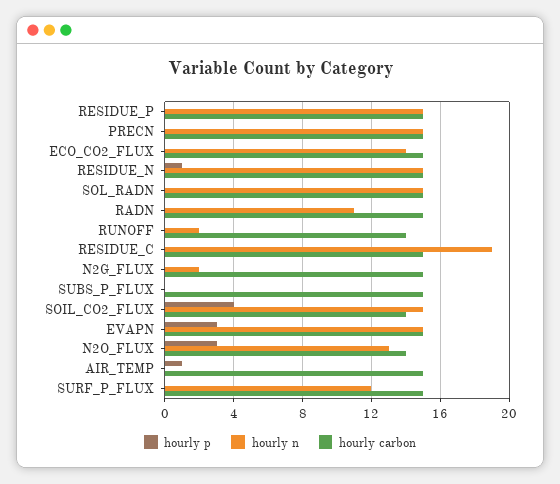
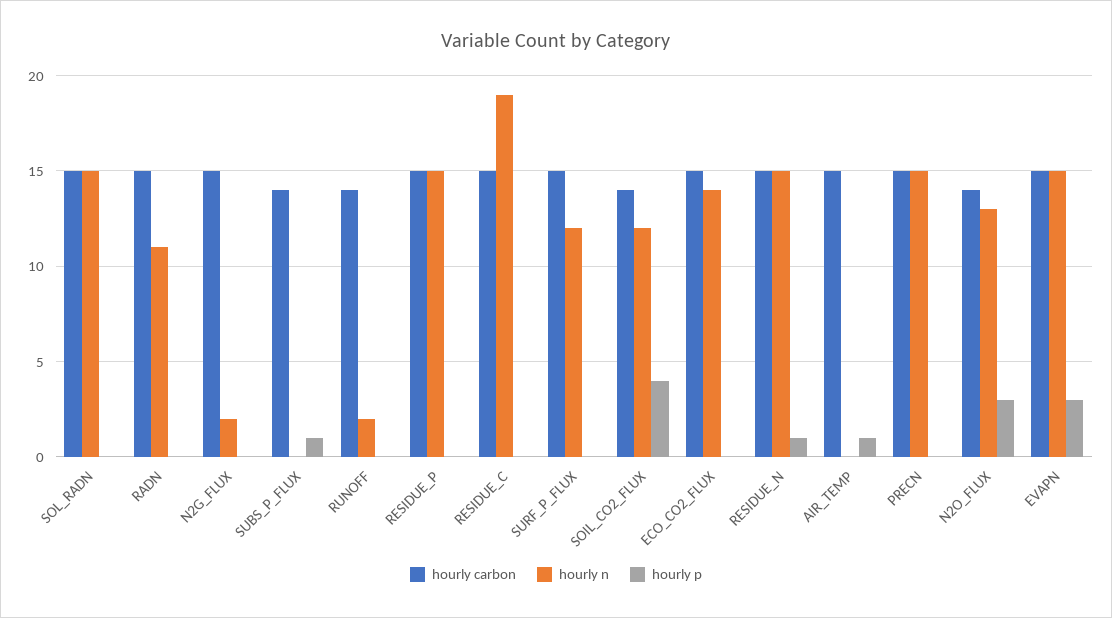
  {
    "hourly p": {
      "RESIDUE_P": 0,
      "PRECN": 0,
      "ECO_CO2_FLUX": 0,
      "RESIDUE_N": 1,
      "SOL_RADN": 0,
      "RADN": 0,
      "RUNOFF": 0,
      "RESIDUE_C": 0,
      "N2G_FLUX": 0,
-     "SUBS_P_FLUX": 0,
+     "SUBS_P_FLUX": 1,
      "SOIL_CO2_FLUX": 4,
      "EVAPN": 3,
      "N2O_FLUX": 3,
      "AIR_TEMP": 1,
      "SURF_P_FLUX": 0
    },
    "hourly n": {
      "RESIDUE_P": 15,
      "PRECN": 15,
      "ECO_CO2_FLUX": 14,
      "RESIDUE_N": 15,
      "SOL_RADN": 15,
      "RADN": 11,
      "RUNOFF": 2,
      "RESIDUE_C": 19,
      "N2G_FLUX": 2,
      "SUBS_P_FLUX": 0,
-     "SOIL_CO2_FLUX": 15,
+     "SOIL_CO2_FLUX": 12,
      "EVAPN": 15,
      "N2O_FLUX": 13,
      "AIR_TEMP": 0,
      "SURF_P_FLUX": 12
    },
    "hourly carbon": {
      "RESIDUE_P": 15,
      "PRECN": 15,
      "ECO_CO2_FLUX": 15,
      "RESIDUE_N": 15,
      "SOL_RADN": 15,
      "RADN": 15,
      "RUNOFF": 14,
      "RESIDUE_C": 15,
      "N2G_FLUX": 15,
-     "SUBS_P_FLUX": 15,
+     "SUBS_P_FLUX": 14,
      "SOIL_CO2_FLUX": 14,
      "EVAPN": 15,
      "N2O_FLUX": 14,
      "AIR_TEMP": 15,
      "SURF_P_FLUX": 15
    }
  }

